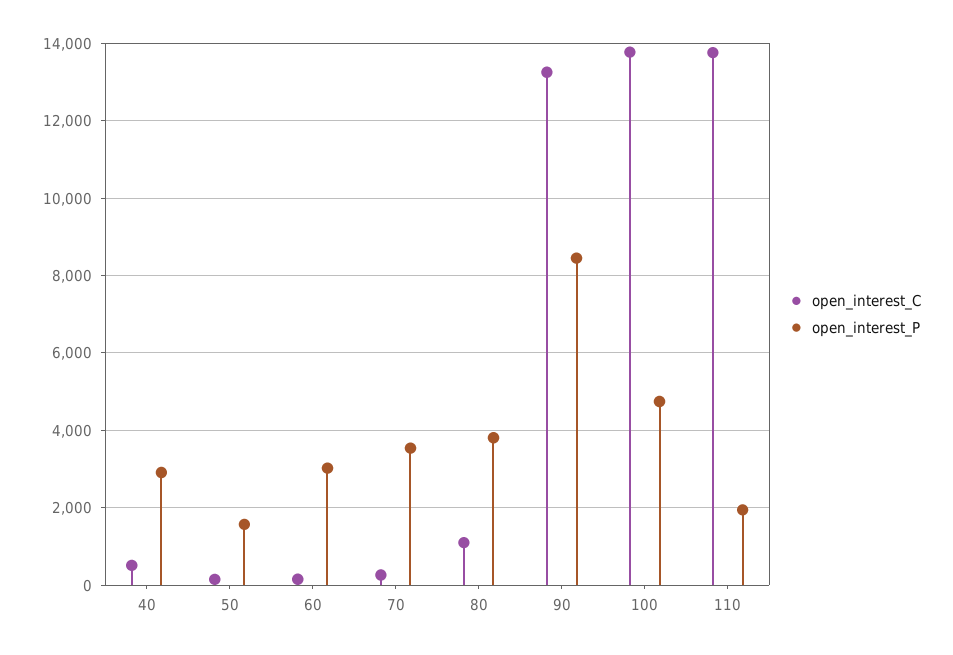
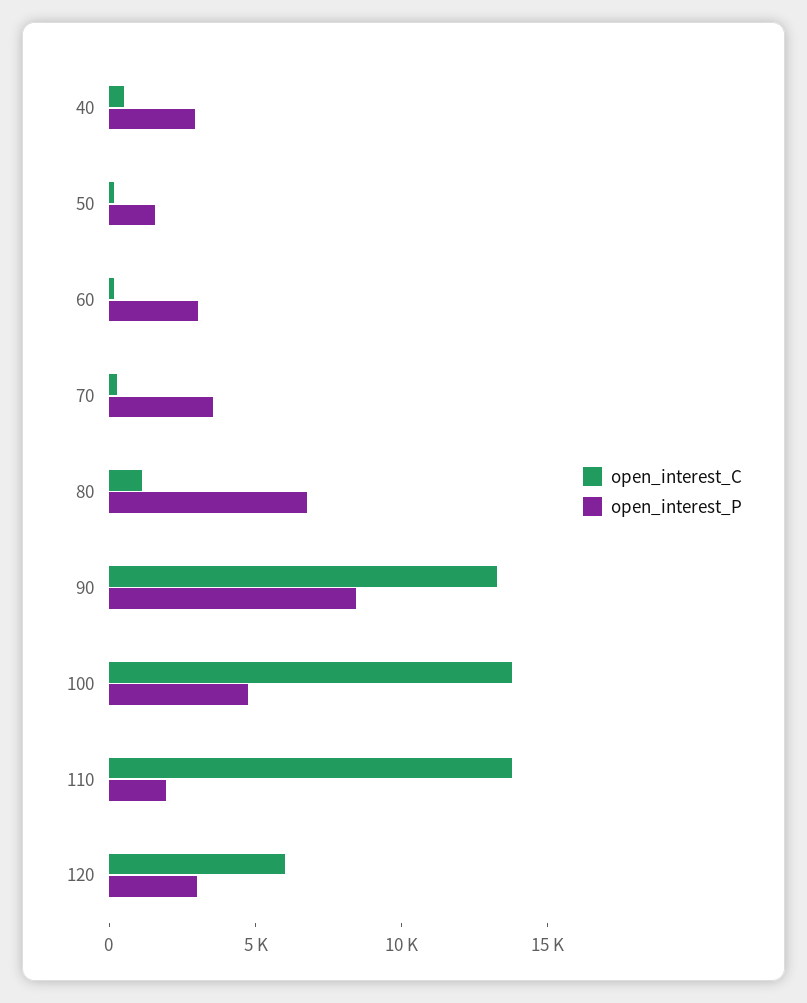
  {
    "open_interest_C": {
      "40": 600,
      "50": 200,
      "60": 200,
      "70": 200,
      "80": 1200,
      "90": 13200,
      "100": 13800,
-     "110": 13800
+     "110": 13800,
+     "120": 6000
    },
    "open_interest_P": {
      "40": 3000,
      "50": 1600,
      "60": 3000,
      "70": 3600,
-     "80": 3800,
+     "80": 7000,
      "90": 8400,
      "100": 4800,
-     "110": 2000
+     "110": 2000,
+     "120": 3000
    }
  }

